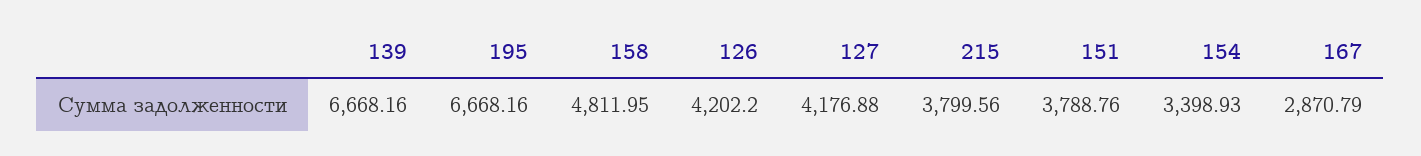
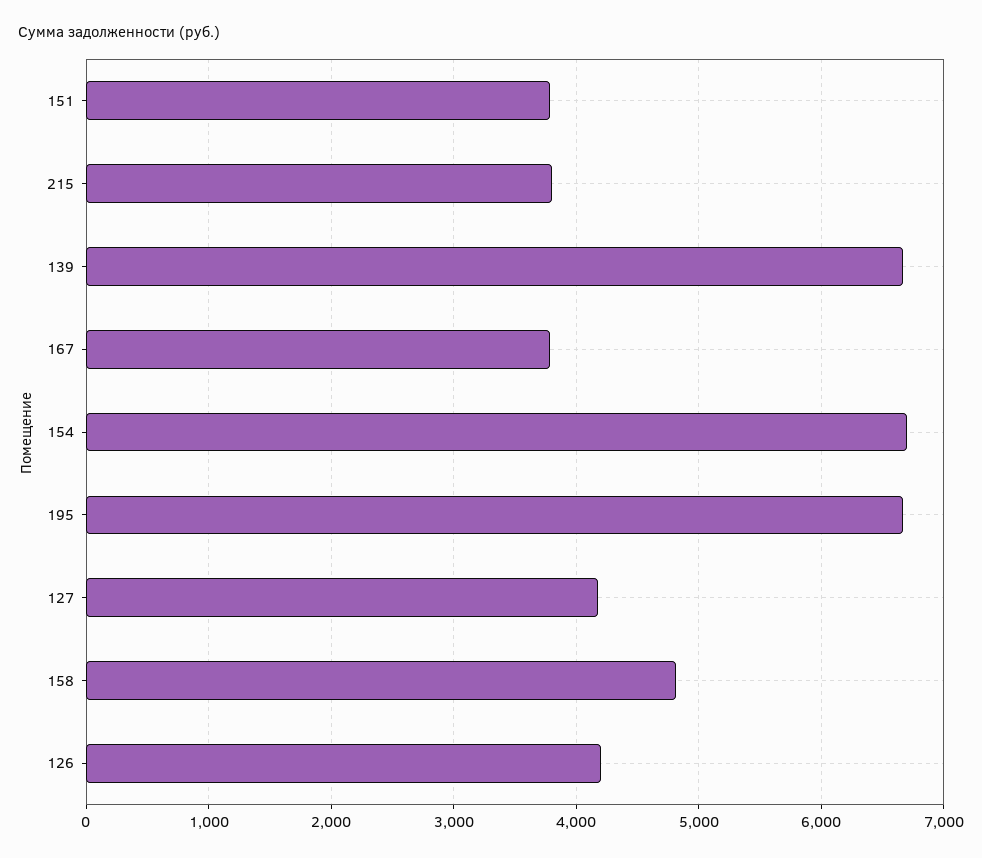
  {
    "139": 6668.16,
    "195": 6668.16,
    "158": 4811.95,
    "126": 4202.2,
    "127": 4176.88,
    "215": 3799.56,
    "151": 3788.76,
-   "154": 3398.93,
+   "154": 6700,
-   "167": 2870.79
+   "167": 3800
  }

